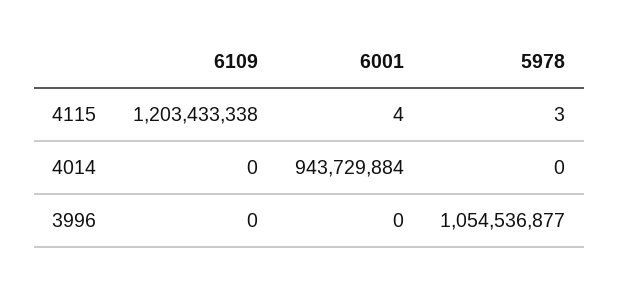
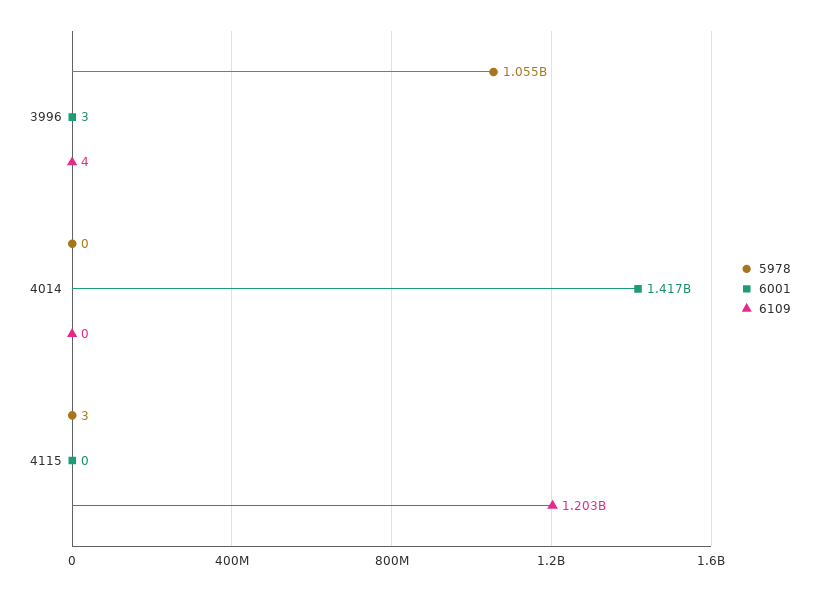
  {
    "6109": {
      "4115": 1203433338,
      "4014": 0,
-     "3996": 0
+     "3996": 4
    },
    "6001": {
-     "4115": 4,
+     "4115": 0,
-     "4014": 943729884,
+     "4014": 1417000000,
-     "3996": 0
+     "3996": 3
    },
    "5978": {
      "4115": 3,
      "4014": 0,
      "3996": 1054536877
    }
  }

